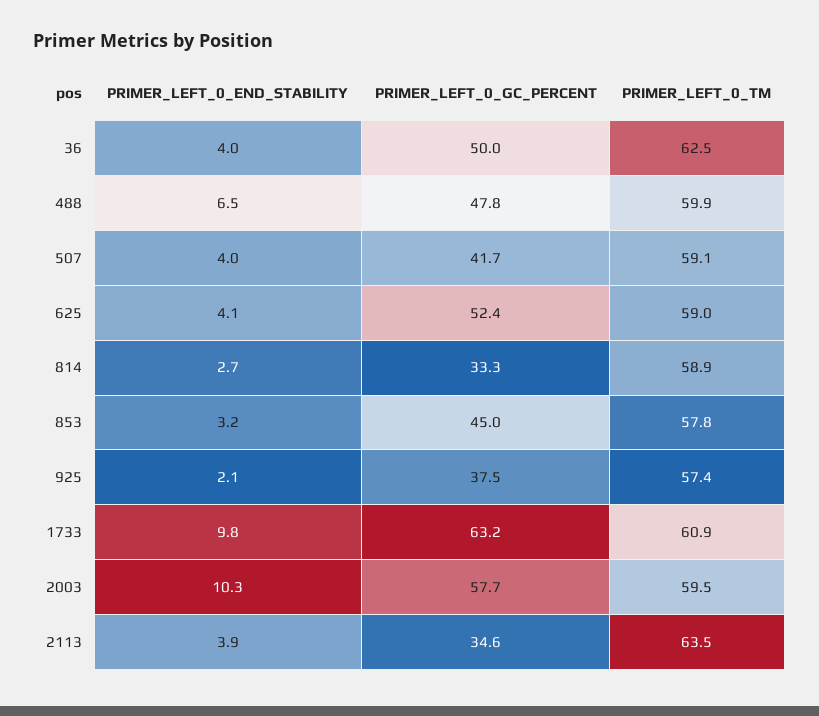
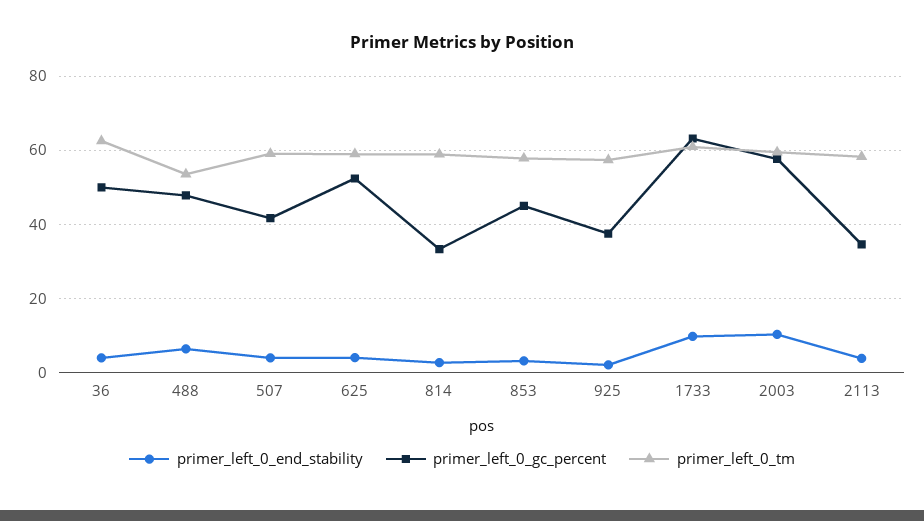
  {
    "PRIMER_LEFT_0_END_STABILITY": {
      "36": 4,
      "488": 6.5,
      "507": 4,
      "625": 4.1,
      "814": 2.7,
      "853": 3.2,
      "925": 2.1,
      "1733": 9.8,
      "2003": 10.3,
      "2113": 3.9
    },
    "PRIMER_LEFT_0_GC_PERCENT": {
      "36": 50,
      "488": 47.8,
      "507": 41.7,
      "625": 52.4,
      "814": 33.3,
      "853": 45,
      "925": 37.5,
      "1733": 63.2,
      "2003": 57.7,
      "2113": 34.6
    },
    "PRIMER_LEFT_0_TM": {
      "36": 62.5,
-     "488": 59.9,
+     "488": 54,
      "507": 59.1,
      "625": 59,
      "814": 58.9,
      "853": 57.8,
      "925": 57.4,
      "1733": 60.9,
      "2003": 59.5,
-     "2113": 63.5
+     "2113": 58
    }
  }

